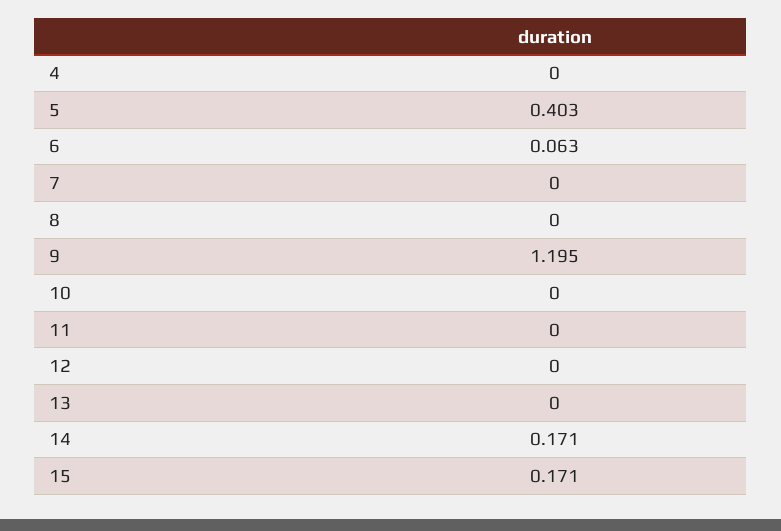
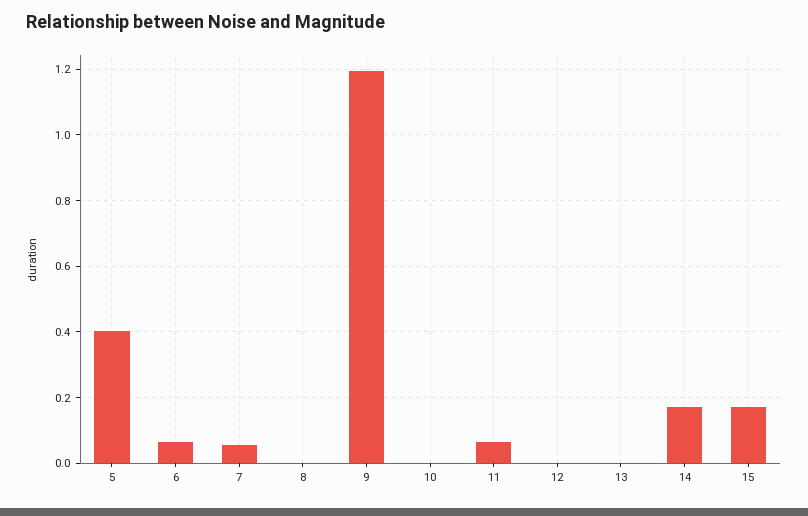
  {
-   "4": 0,
    "5": 0.403,
    "6": 0.063,
-   "7": 0,
+   "7": 0.06,
    "8": 0,
    "9": 1.195,
    "10": 0,
-   "11": 0,
+   "11": 0.06,
    "12": 0,
    "13": 0,
    "14": 0.171,
    "15": 0.171
  }

